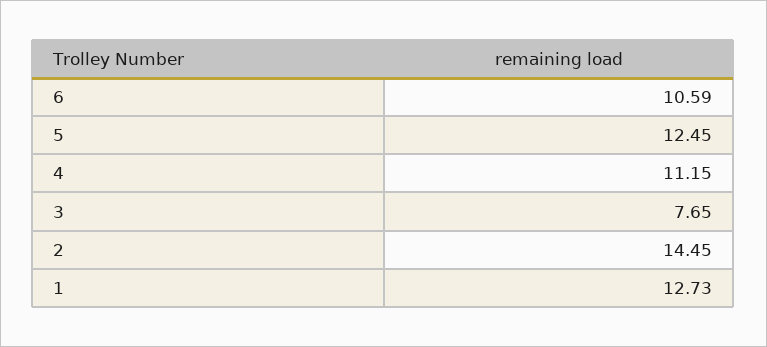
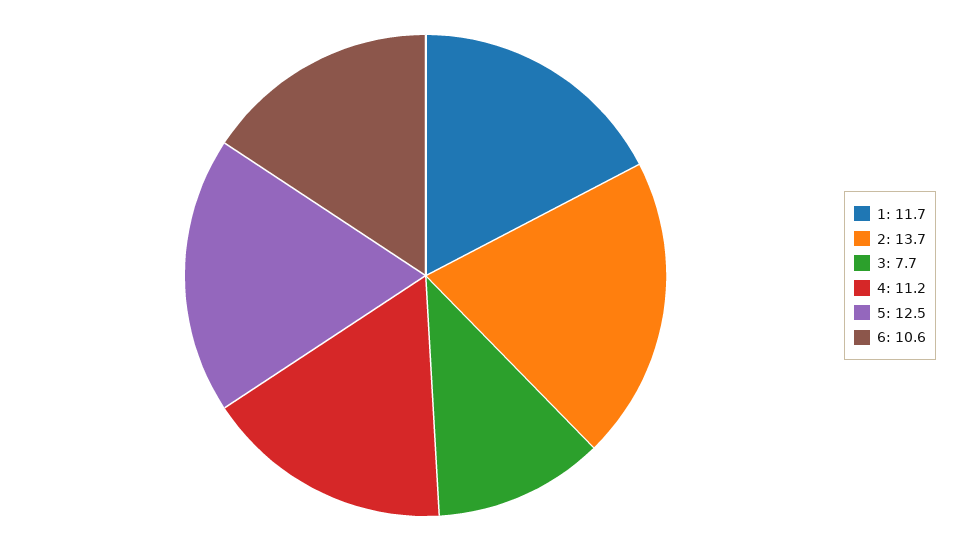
  {
    "6": 10.59,
    "5": 12.45,
    "4": 11.15,
    "3": 7.65,
-   "2": 14.45,
+   "2": 13.7,
-   "1": 12.73
+   "1": 11.7
  }

